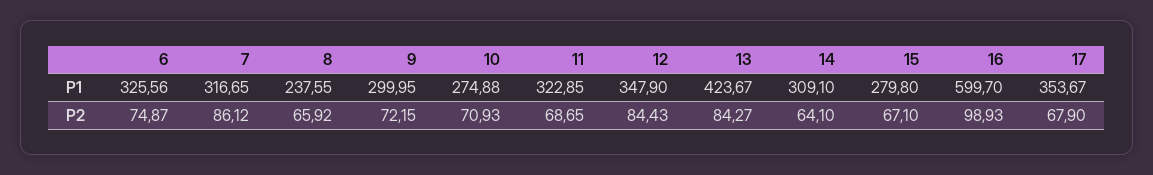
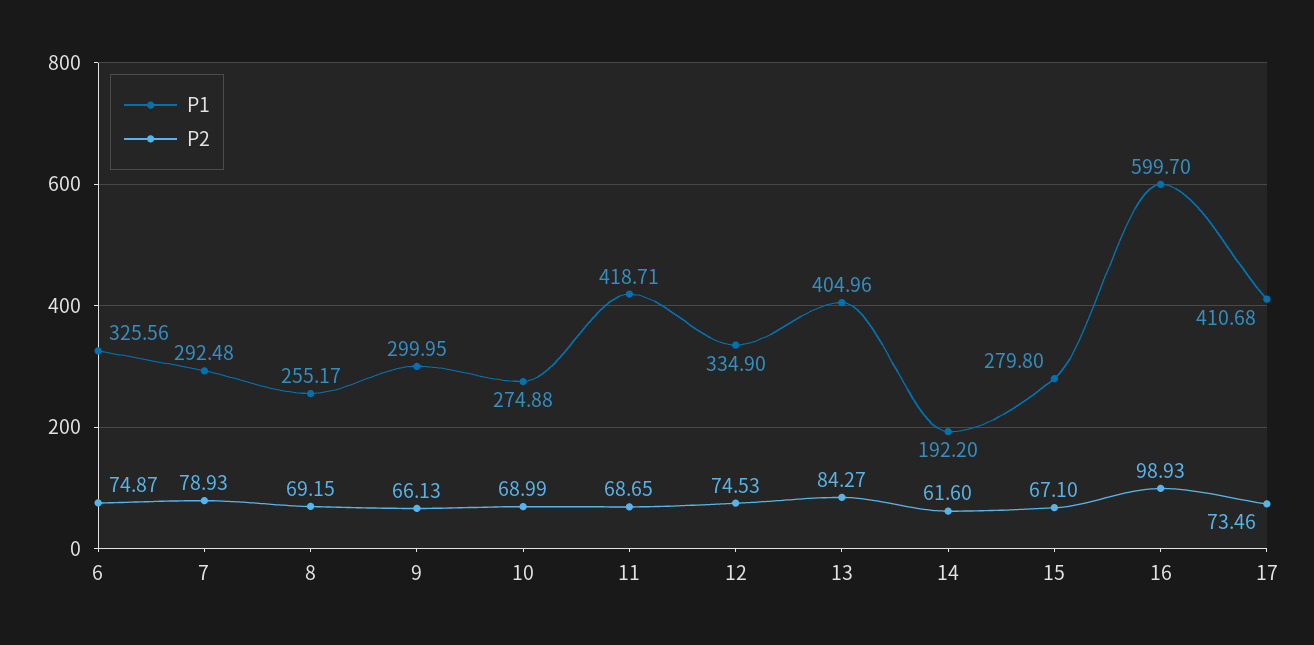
  {
    "P1": {
      "6": 325.56,
-     "7": 316.65,
+     "7": 292.48,
-     "8": 237.55,
+     "8": 255.17,
      "9": 299.95,
      "10": 274.88,
-     "11": 322.85,
+     "11": 418.71,
-     "12": 347.9,
+     "12": 334.9,
-     "13": 423.67,
+     "13": 404.96,
-     "14": 309.1,
+     "14": 192.2,
      "15": 279.8,
      "16": 599.7,
-     "17": 353.67
+     "17": 410.68
    },
    "P2": {
      "6": 74.87,
-     "7": 86.12,
+     "7": 78.93,
-     "8": 65.92,
+     "8": 69.15,
-     "9": 72.15,
+     "9": 66.13,
-     "10": 70.93,
+     "10": 68.99,
      "11": 68.65,
-     "12": 84.43,
+     "12": 74.53,
      "13": 84.27,
-     "14": 64.1,
+     "14": 61.6,
      "15": 67.1,
      "16": 98.93,
-     "17": 67.9
+     "17": 73.46
    }
  }

